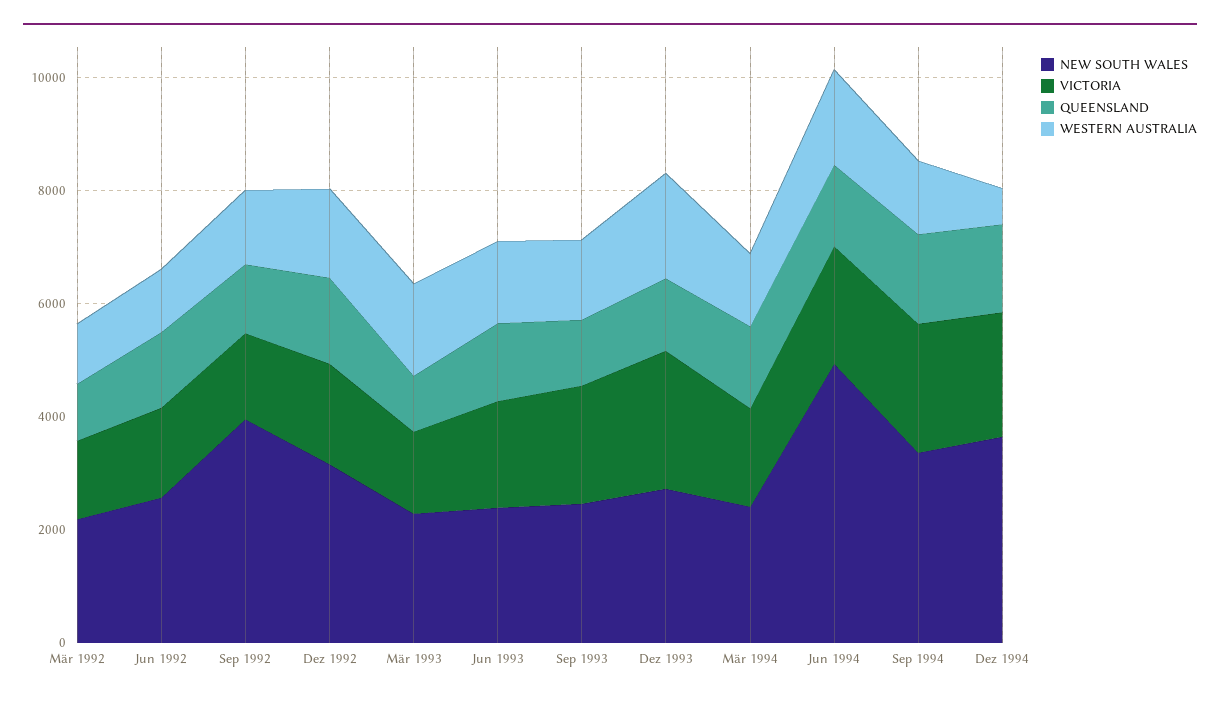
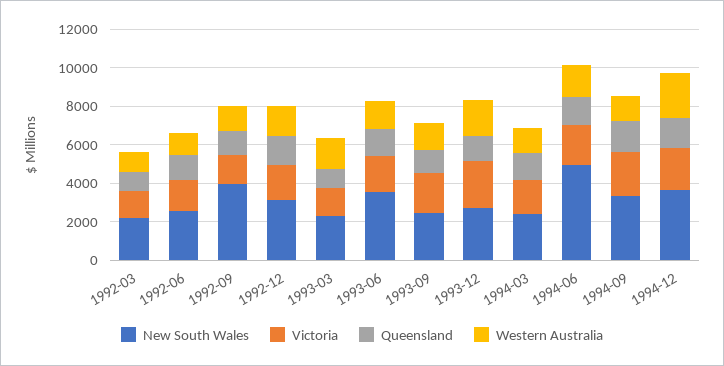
  {
    "NEW SOUTH WALES": {
      "Mär 1992": 2000,
      "Jun 1992": 2500,
      "Sep 1992": 4000,
      "Dez 1992": 3000,
      "Mär 1993": 2500,
-     "Jun 1993": 2500,
+     "Jun 1993": 3500,
      "Sep 1993": 2500,
      "Dez 1993": 2500,
      "Mär 1994": 2500,
      "Jun 1994": 5000,
      "Sep 1994": 3500,
      "Dez 1994": 3500
    },
    "VICTORIA": {
      "Mär 1992": 1500,
      "Jun 1992": 1500,
      "Sep 1992": 1500,
      "Dez 1992": 2000,
      "Mär 1993": 1500,
      "Jun 1993": 2000,
      "Sep 1993": 2000,
      "Dez 1993": 2500,
      "Mär 1994": 1500,
      "Jun 1994": 2000,
      "Sep 1994": 2500,
      "Dez 1994": 2000
    },
    "QUEENSLAND": {
      "Mär 1992": 1000,
      "Jun 1992": 1500,
      "Sep 1992": 1000,
      "Dez 1992": 1500,
      "Mär 1993": 1000,
      "Jun 1993": 1500,
      "Sep 1993": 1000,
      "Dez 1993": 1500,
      "Mär 1994": 1500,
      "Jun 1994": 1500,
      "Sep 1994": 1500,
      "Dez 1994": 1500
    },
    "WESTERN AUSTRALIA": {
      "Mär 1992": 1000,
      "Jun 1992": 1000,
      "Sep 1992": 1500,
      "Dez 1992": 1500,
      "Mär 1993": 1500,
      "Jun 1993": 1500,
      "Sep 1993": 1500,
      "Dez 1993": 2000,
      "Mär 1994": 1500,
      "Jun 1994": 1500,
      "Sep 1994": 1500,
-     "Dez 1994": 500
+     "Dez 1994": 2500
    }
  }

